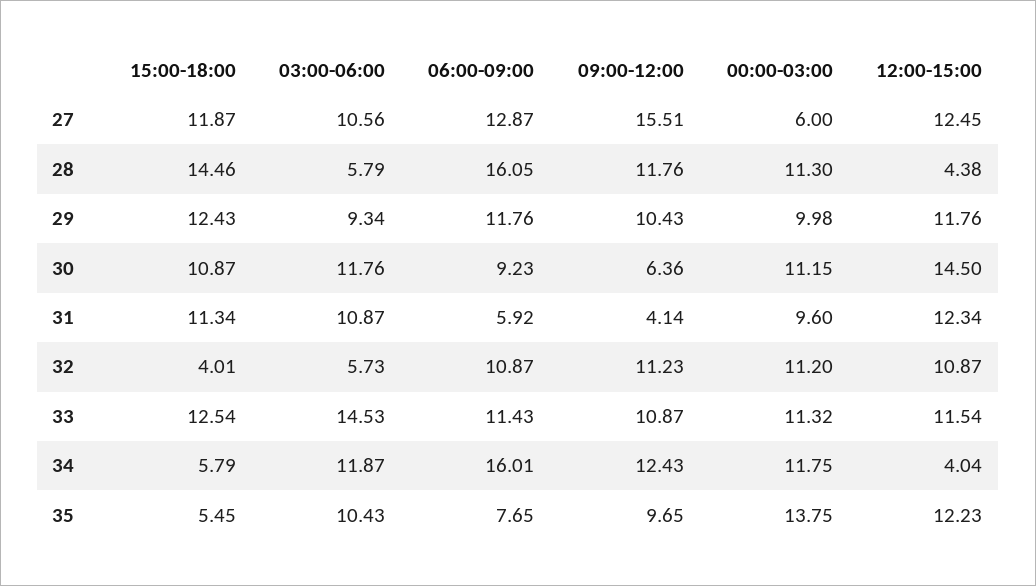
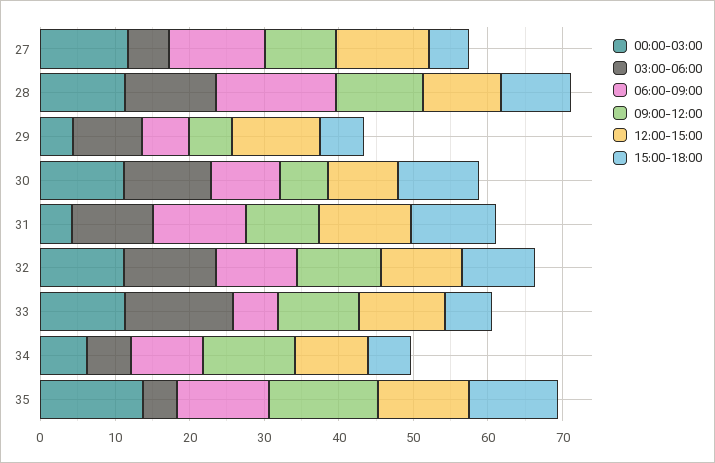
  {
    "15:00-18:00": {
-     "27": 11.87,
+     "27": 6,
-     "28": 14.46,
+     "28": 10,
-     "29": 12.43,
+     "29": 6,
      "30": 10.87,
      "31": 11.34,
-     "32": 4.01,
+     "32": 10,
-     "33": 12.54,
+     "33": 6,
      "34": 5.79,
-     "35": 5.45
+     "35": 12
    },
    "03:00-06:00": {
-     "27": 10.56,
+     "27": 6,
-     "28": 5.79,
+     "28": 12,
      "29": 9.34,
      "30": 11.76,
      "31": 10.87,
-     "32": 5.73,
+     "32": 12,
      "33": 14.53,
-     "34": 11.87,
+     "34": 6,
-     "35": 10.43
+     "35": 4
    },
    "06:00-09:00": {
      "27": 12.87,
      "28": 16.05,
-     "29": 11.76,
+     "29": 6,
      "30": 9.23,
-     "31": 5.92,
+     "31": 12,
      "32": 10.87,
-     "33": 11.43,
+     "33": 6,
-     "34": 16.01,
+     "34": 10,
-     "35": 7.65
+     "35": 12
    },
    "09:00-12:00": {
-     "27": 15.51,
+     "27": 10,
      "28": 11.76,
-     "29": 10.43,
+     "29": 6,
      "30": 6.36,
-     "31": 4.14,
+     "31": 10,
      "32": 11.23,
      "33": 10.87,
      "34": 12.43,
-     "35": 9.65
+     "35": 14
    },
    "00:00-03:00": {
-     "27": 6,
+     "27": 12,
      "28": 11.3,
-     "29": 9.98,
+     "29": 4,
      "30": 11.15,
-     "31": 9.6,
+     "31": 4,
      "32": 11.2,
      "33": 11.32,
-     "34": 11.75,
+     "34": 6,
      "35": 13.75
    },
    "12:00-15:00": {
      "27": 12.45,
-     "28": 4.38,
+     "28": 10,
      "29": 11.76,
-     "30": 14.5,
+     "30": 10,
      "31": 12.34,
      "32": 10.87,
      "33": 11.54,
-     "34": 4.04,
+     "34": 10,
      "35": 12.23
    }
  }

